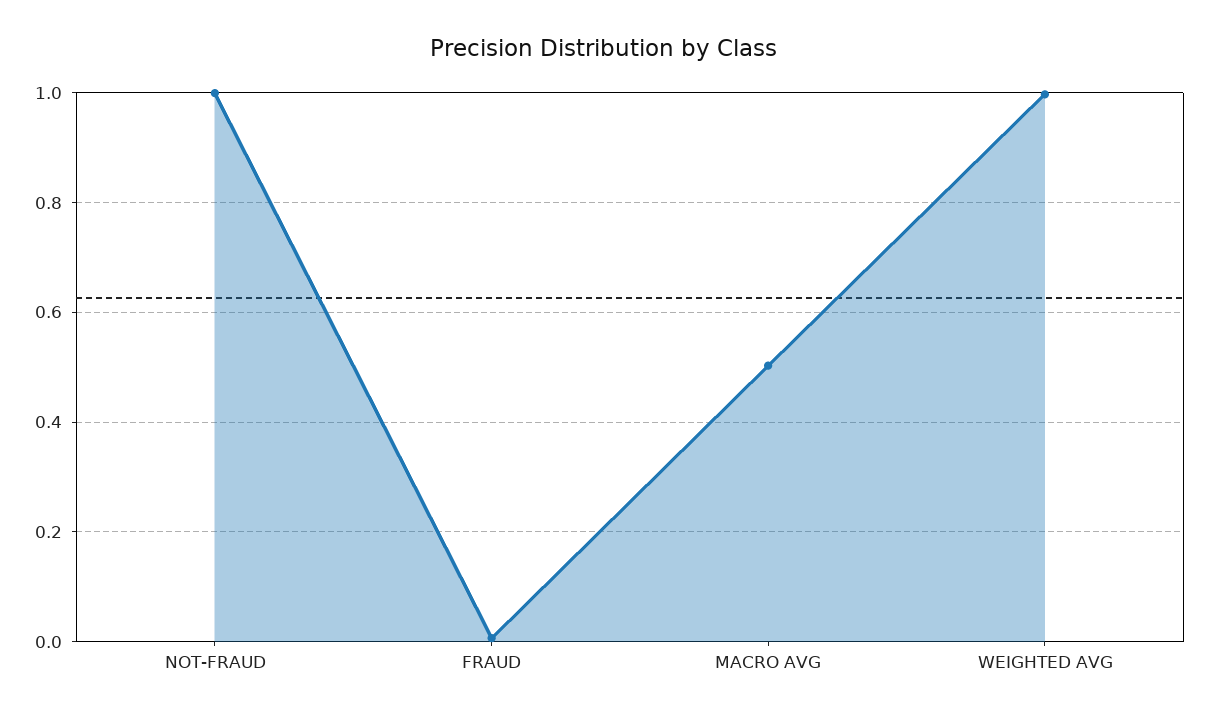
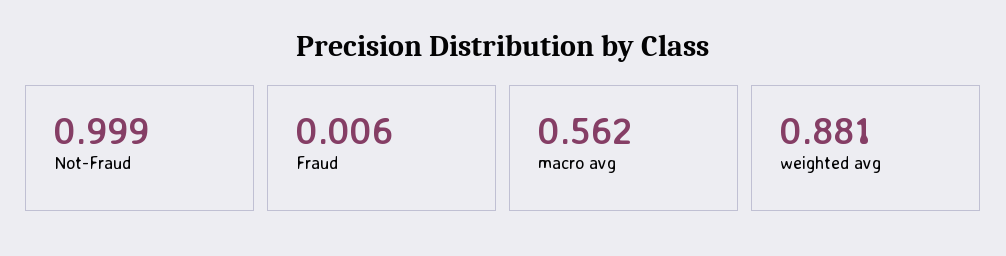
  {
    "NOT-FRAUD": 0.999,
    "FRAUD": 0.006,
-   "MACRO AVG": 0.5,
+   "MACRO AVG": 0.562,
-   "WEIGHTED AVG": 1
+   "WEIGHTED AVG": 0.881
  }

